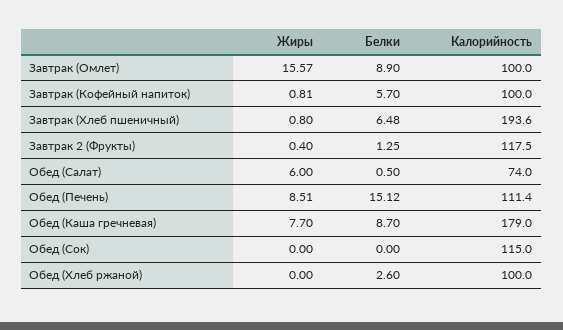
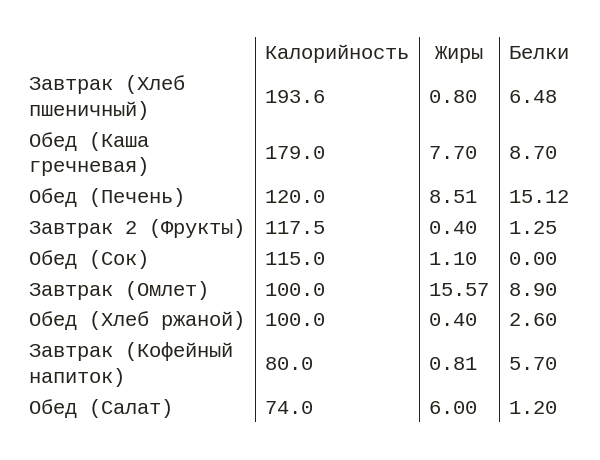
  {
    "Жиры": {
      "Завтрак (Омлет)": 15.57,
      "Завтрак (Кофейный напиток)": 0.81,
      "Завтрак (Хлеб пшеничный)": 0.8,
      "Завтрак 2 (Фрукты)": 0.4,
      "Обед (Салат)": 6,
      "Обед (Печень)": 8.51,
      "Обед (Каша гречневая)": 7.7,
-     "Обед (Сок)": 0,
+     "Обед (Сок)": 1.1,
-     "Обед (Хлеб ржаной)": 0
+     "Обед (Хлеб ржаной)": 0.4
    },
    "Белки": {
      "Завтрак (Омлет)": 8.9,
      "Завтрак (Кофейный напиток)": 5.7,
      "Завтрак (Хлеб пшеничный)": 6.48,
      "Завтрак 2 (Фрукты)": 1.25,
-     "Обед (Салат)": 0.5,
+     "Обед (Салат)": 1.2,
      "Обед (Печень)": 15.12,
      "Обед (Каша гречневая)": 8.7,
      "Обед (Сок)": 0,
      "Обед (Хлеб ржаной)": 2.6
    },
    "Калорийность": {
      "Завтрак (Омлет)": 100,
-     "Завтрак (Кофейный напиток)": 100,
+     "Завтрак (Кофейный напиток)": 80,
      "Завтрак (Хлеб пшеничный)": 193.6,
      "Завтрак 2 (Фрукты)": 117.5,
      "Обед (Салат)": 74,
-     "Обед (Печень)": 111.4,
+     "Обед (Печень)": 120,
      "Обед (Каша гречневая)": 179,
      "Обед (Сок)": 115,
      "Обед (Хлеб ржаной)": 100
    }
  }

